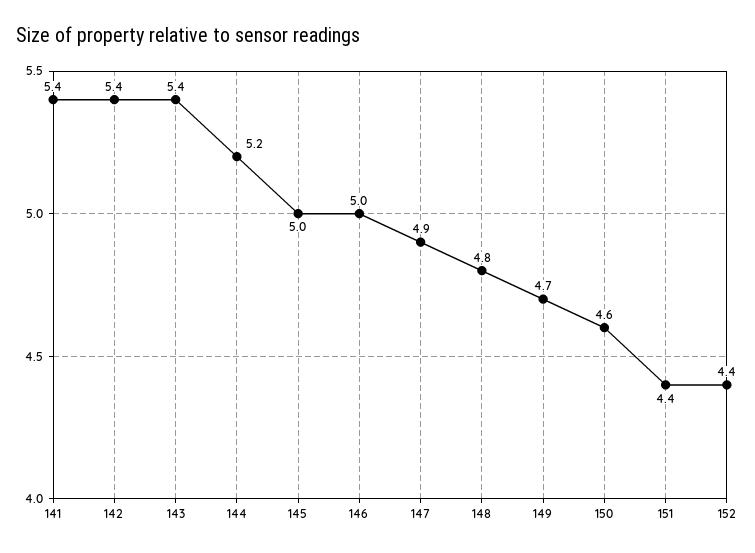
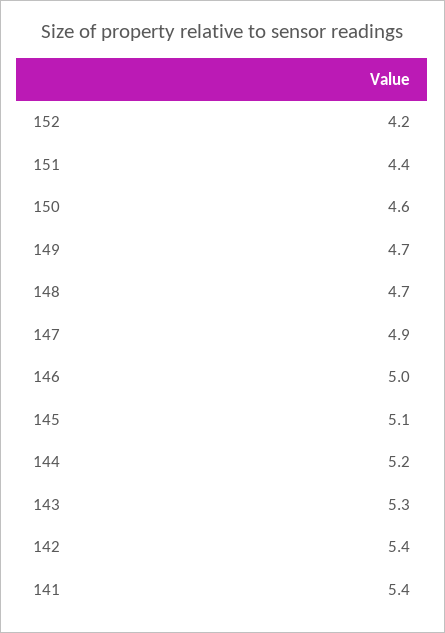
  {
    "141": 5.4,
    "142": 5.4,
-   "143": 5.4,
+   "143": 5.3,
    "144": 5.2,
-   "145": 5,
+   "145": 5.1,
    "146": 5,
    "147": 4.9,
-   "148": 4.8,
+   "148": 4.7,
    "149": 4.7,
    "150": 4.6,
    "151": 4.4,
-   "152": 4.4
+   "152": 4.2
  }

